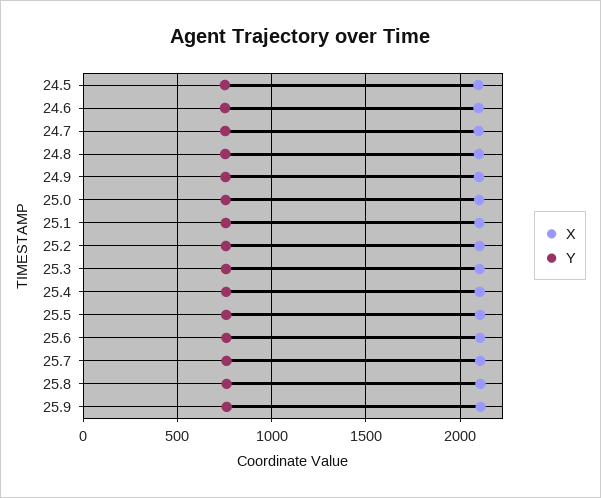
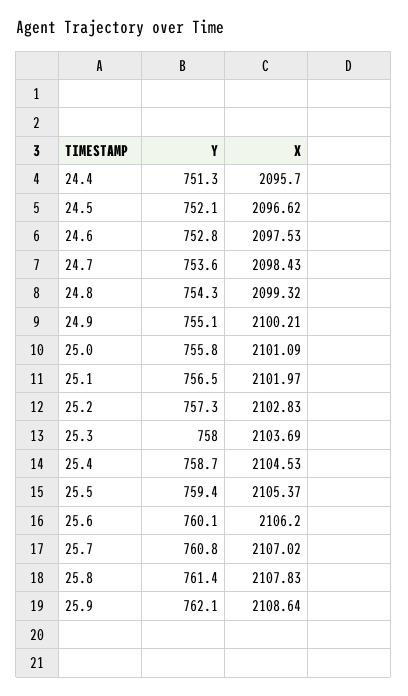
  {
    "X": {
      "24.5": 2096.62,
      "24.6": 2097.53,
      "24.7": 2098.43,
      "24.8": 2099.32,
      "24.9": 2100.21,
      "25.0": 2101.09,
      "25.1": 2101.97,
      "25.2": 2102.83,
      "25.3": 2103.69,
      "25.4": 2104.53,
      "25.5": 2105.37,
      "25.6": 2106.2,
      "25.7": 2107.02,
      "25.8": 2107.83,
-     "25.9": 2108.64
+     "25.9": 2108.64,
+     "24.4": 2095.7
    },
    "Y": {
      "24.5": 752.1,
      "24.6": 752.8,
      "24.7": 753.6,
      "24.8": 754.3,
      "24.9": 755.1,
      "25.0": 755.8,
      "25.1": 756.5,
      "25.2": 757.3,
      "25.3": 758,
      "25.4": 758.7,
      "25.5": 759.4,
      "25.6": 760.1,
      "25.7": 760.8,
      "25.8": 761.4,
-     "25.9": 762.1
+     "25.9": 762.1,
+     "24.4": 751.3
    }
  }

